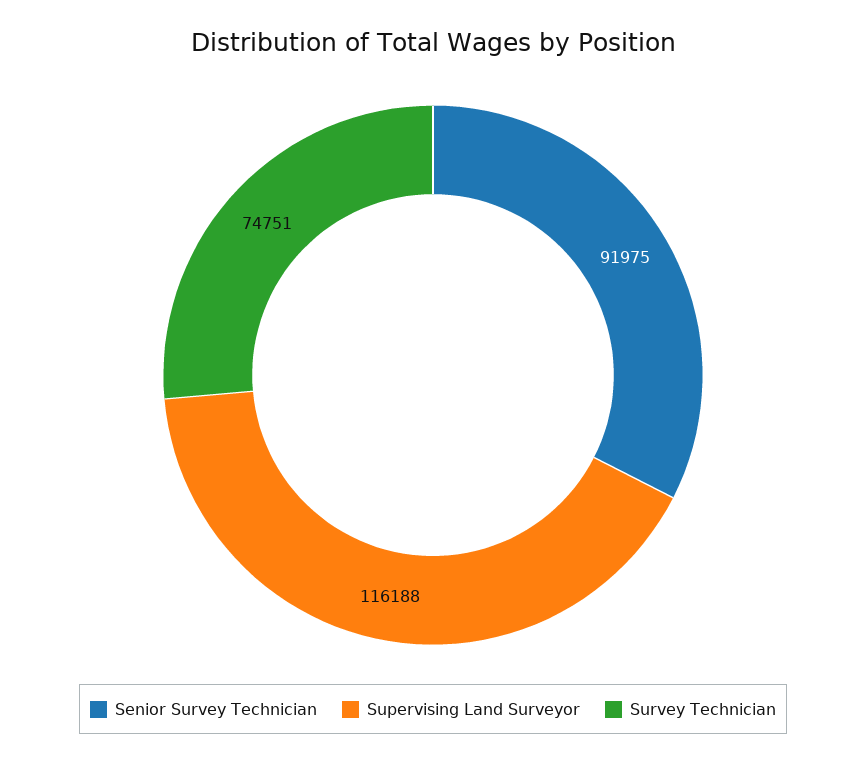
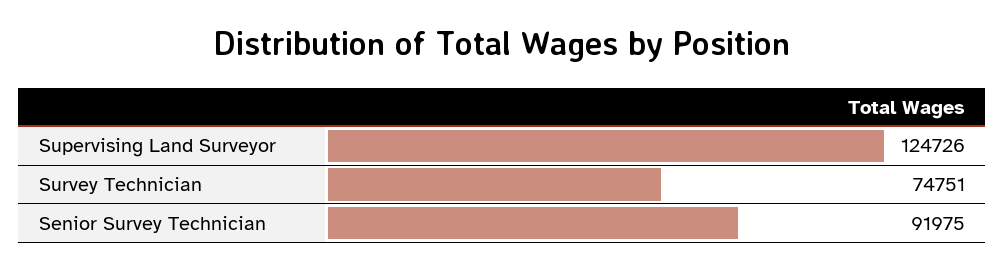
  {
    "Senior Survey Technician": 91975,
-   "Supervising Land Surveyor": 116188,
+   "Supervising Land Surveyor": 124726,
    "Survey Technician": 74751
  }

